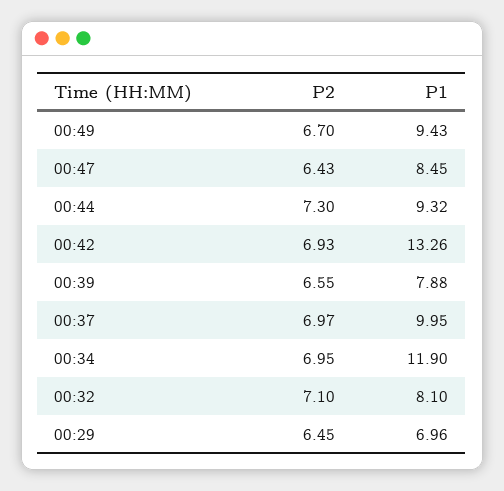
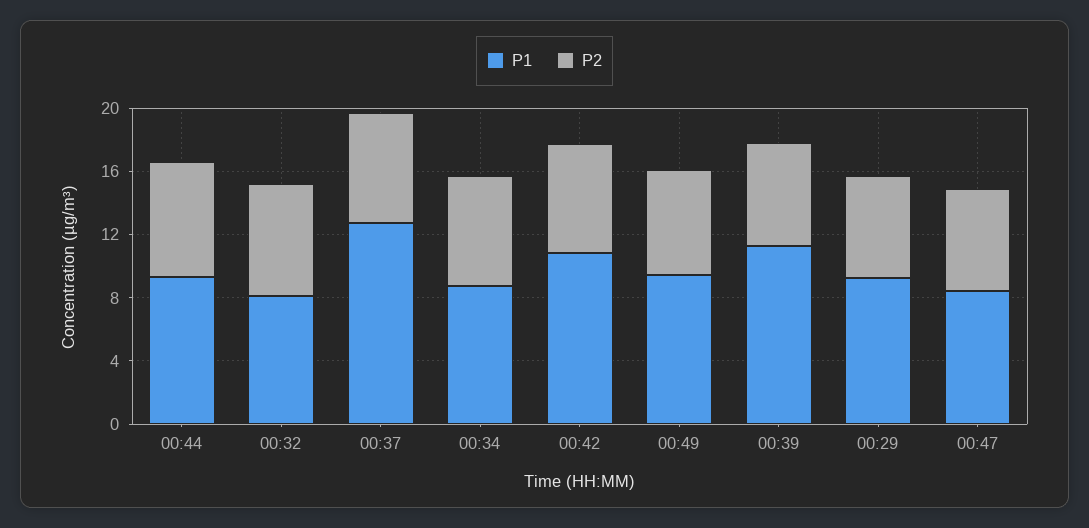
  {
    "P2": {
      "00:49": 6.7,
      "00:47": 6.43,
      "00:44": 7.3,
      "00:42": 6.93,
      "00:39": 6.55,
      "00:37": 6.97,
      "00:34": 6.95,
      "00:32": 7.1,
      "00:29": 6.45
    },
    "P1": {
      "00:49": 9.43,
      "00:47": 8.45,
      "00:44": 9.32,
-     "00:42": 13.26,
+     "00:42": 11,
-     "00:39": 7.88,
+     "00:39": 11,
-     "00:37": 9.95,
+     "00:37": 13,
-     "00:34": 11.9,
+     "00:34": 9,
      "00:32": 8.1,
-     "00:29": 6.96
+     "00:29": 9
    }
  }

